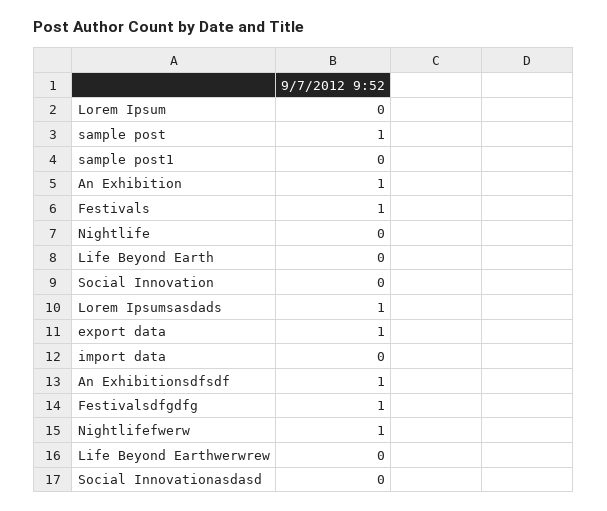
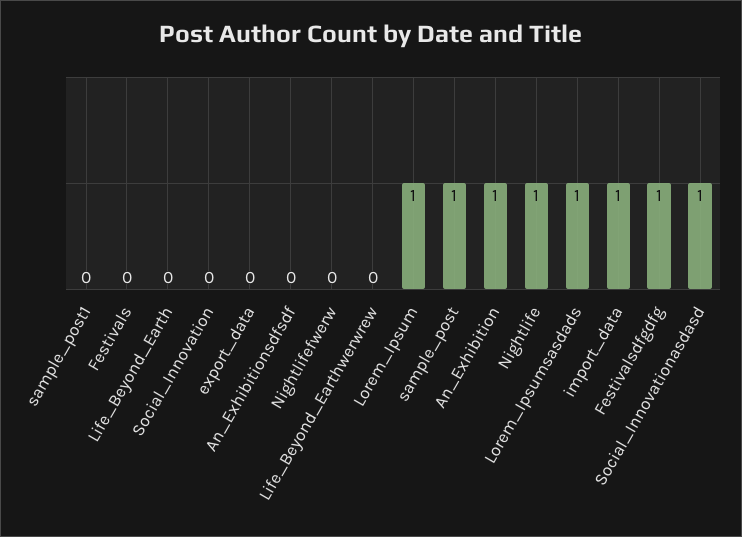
  {
-   "Lorem Ipsum": 0,
+   "Lorem Ipsum": 1,
    "sample post": 1,
    "sample post1": 0,
    "An Exhibition": 1,
-   "Festivals": 1,
+   "Festivals": 0,
-   "Nightlife": 0,
+   "Nightlife": 1,
    "Life Beyond Earth": 0,
    "Social Innovation": 0,
    "Lorem Ipsumsasdads": 1,
-   "export data": 1,
+   "export data": 0,
-   "import data": 0,
+   "import data": 1,
-   "An Exhibitionsdfsdf": 1,
+   "An Exhibitionsdfsdf": 0,
    "Festivalsdfgdfg": 1,
-   "Nightlifefwerw": 1,
+   "Nightlifefwerw": 0,
    "Life Beyond Earthwerwrew": 0,
-   "Social Innovationasdasd": 0
+   "Social Innovationasdasd": 1
  }

